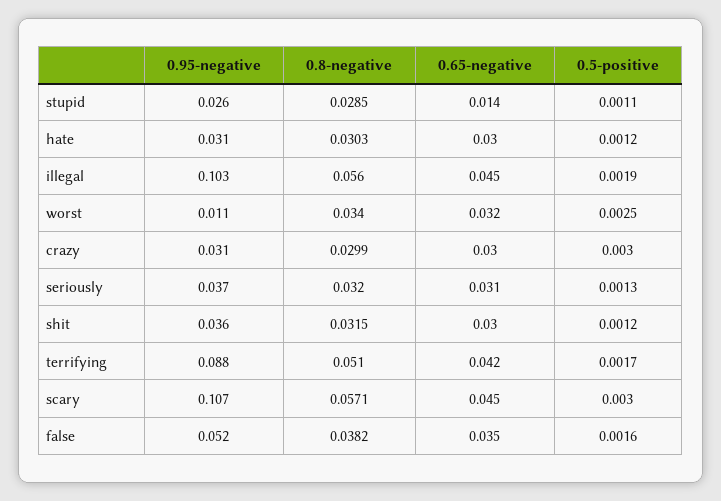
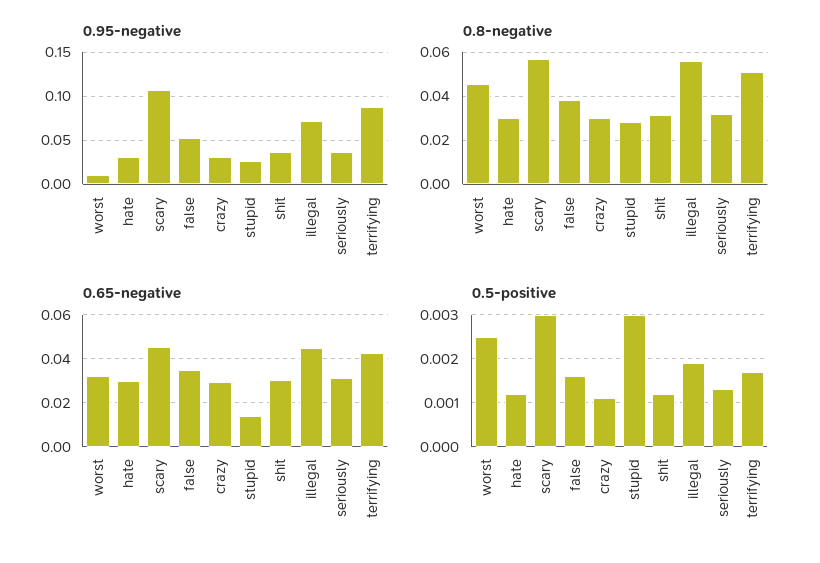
  {
    "0.95-negative": {
      "stupid": 0.026,
      "hate": 0.031,
-     "illegal": 0.103,
+     "illegal": 0.07,
      "worst": 0.011,
      "crazy": 0.031,
      "seriously": 0.037,
      "shit": 0.036,
      "terrifying": 0.088,
      "scary": 0.107,
      "false": 0.052
    },
    "0.8-negative": {
      "stupid": 0.0285,
      "hate": 0.0303,
      "illegal": 0.056,
-     "worst": 0.034,
+     "worst": 0.045,
      "crazy": 0.0299,
      "seriously": 0.032,
      "shit": 0.0315,
      "terrifying": 0.051,
      "scary": 0.0571,
      "false": 0.0382
    },
    "0.65-negative": {
      "stupid": 0.014,
      "hate": 0.03,
      "illegal": 0.045,
      "worst": 0.032,
      "crazy": 0.03,
      "seriously": 0.031,
      "shit": 0.03,
      "terrifying": 0.042,
      "scary": 0.045,
      "false": 0.035
    },
    "0.5-positive": {
-     "stupid": 0.0011,
+     "stupid": 0.003,
      "hate": 0.0012,
      "illegal": 0.0019,
      "worst": 0.0025,
-     "crazy": 0.003,
+     "crazy": 0.001,
      "seriously": 0.0013,
      "shit": 0.0012,
      "terrifying": 0.0017,
      "scary": 0.003,
      "false": 0.0016
    }
  }

